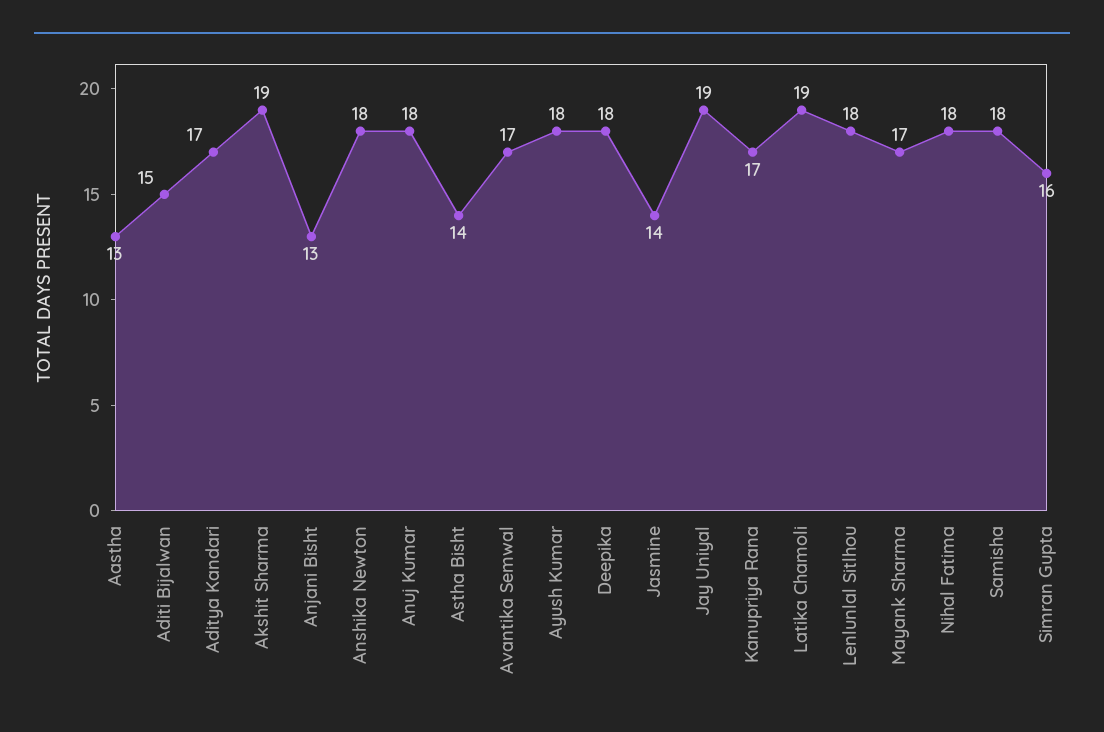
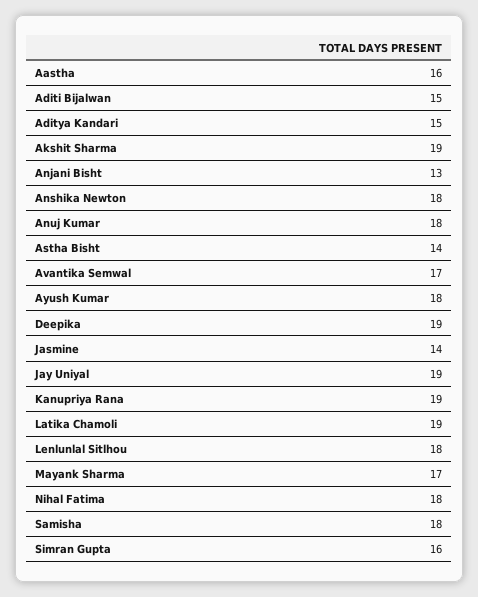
  {
-   "Aastha": 13,
+   "Aastha": 16,
    "Aditi Bijalwan": 15,
-   "Aditya Kandari": 17,
+   "Aditya Kandari": 15,
    "Akshit Sharma": 19,
    "Anjani Bisht": 13,
    "Anshika Newton": 18,
    "Anuj Kumar": 18,
    "Astha Bisht": 14,
    "Avantika Semwal": 17,
    "Ayush Kumar": 18,
-   "Deepika": 18,
+   "Deepika": 19,
    "Jasmine": 14,
    "Jay Uniyal": 19,
-   "Kanupriya Rana": 17,
+   "Kanupriya Rana": 19,
    "Latika Chamoli": 19,
    "Lenlunlal Sitlhou": 18,
    "Mayank Sharma": 17,
    "Nihal Fatima": 18,
    "Samisha": 18,
    "Simran Gupta": 16
  }

